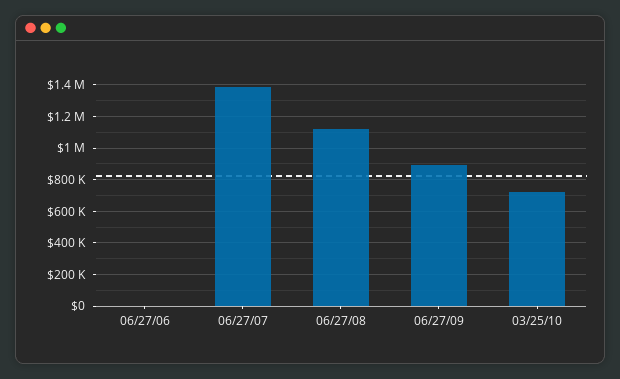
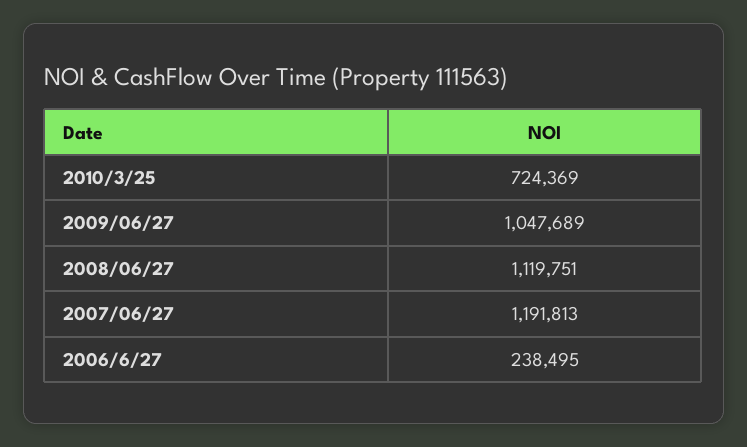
  {
-   "06/27/06": 0,
+   "06/27/06": 238495,
-   "06/27/07": 1400000,
+   "06/27/07": 1191813,
    "06/27/08": 1119751,
-   "06/27/09": 900000,
+   "06/27/09": 1047689,
    "03/25/10": 724369
  }

